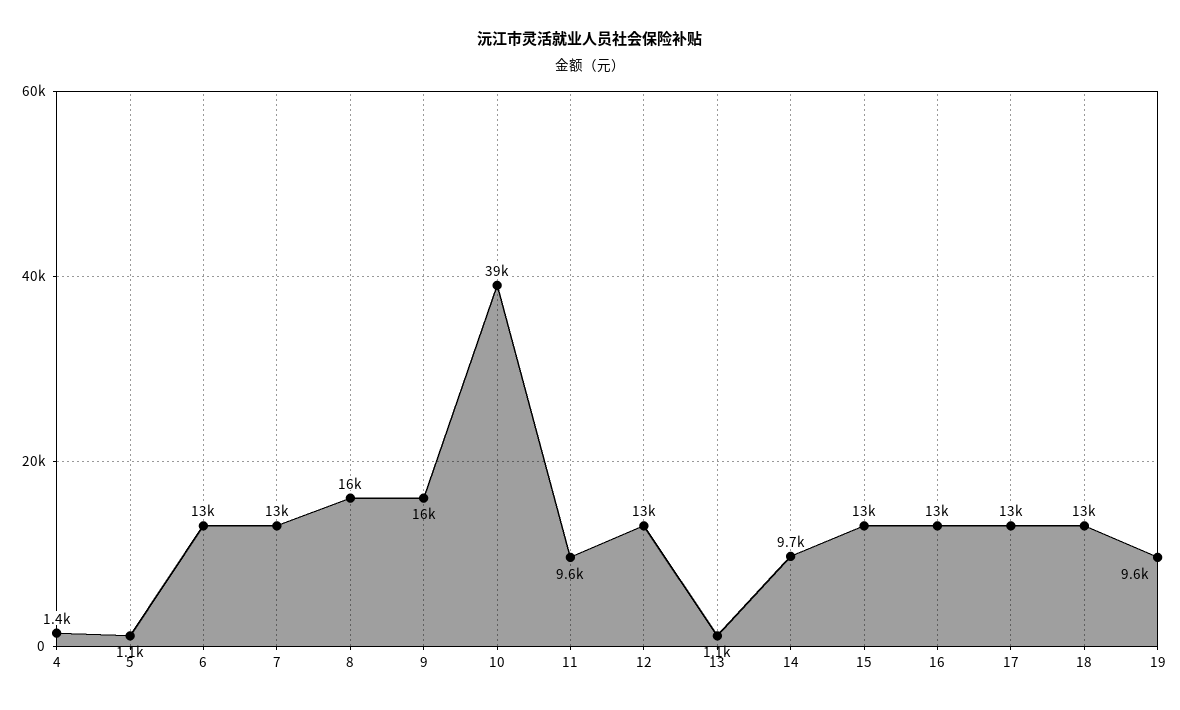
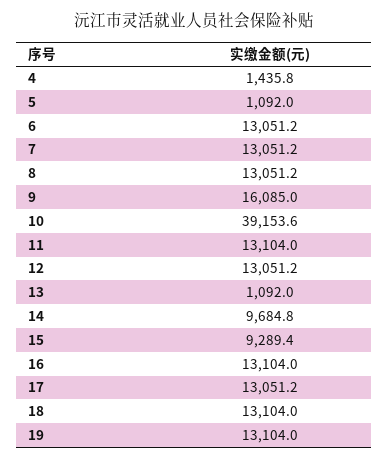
  {
    "4": 1435.8,
    "5": 1092,
    "6": 13051.2,
    "7": 13051.2,
-   "8": 16000,
+   "8": 13051.2,
    "9": 16085,
    "10": 39153.6,
-   "11": 9600,
+   "11": 13104,
    "12": 13051.2,
    "13": 1092,
    "14": 9684.8,
-   "15": 13000,
+   "15": 9289.4,
    "16": 13104,
    "17": 13051.2,
    "18": 13104,
-   "19": 9600
+   "19": 13104
  }

